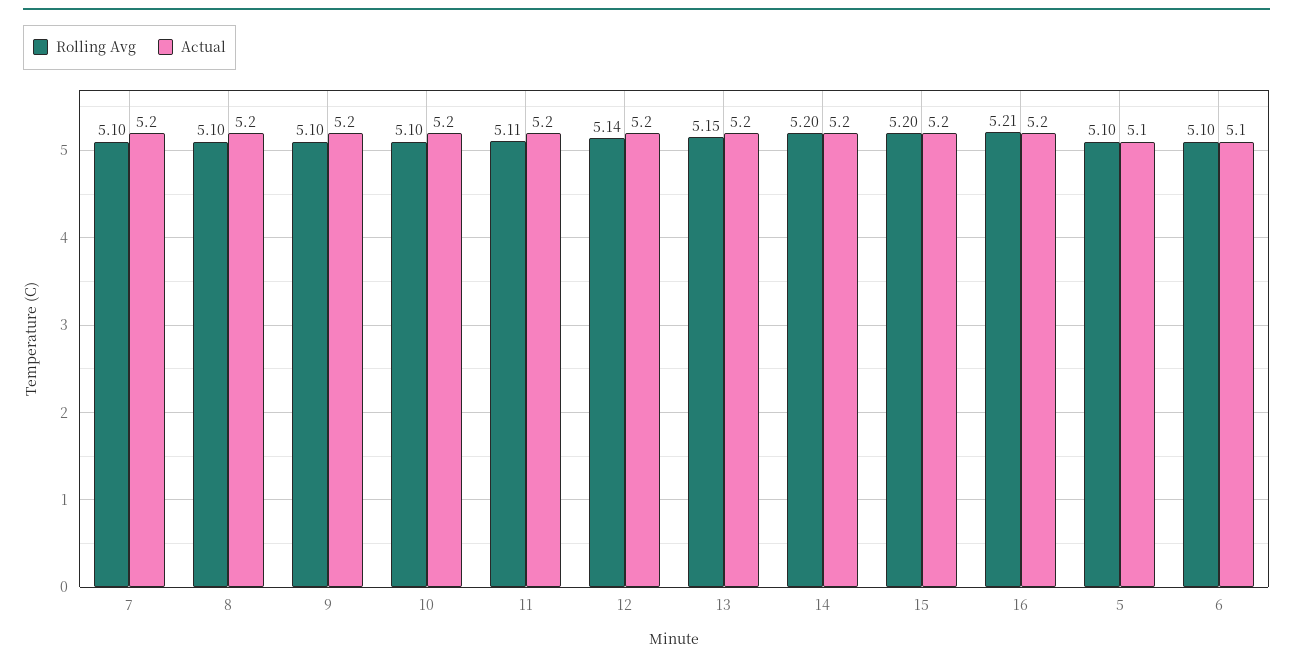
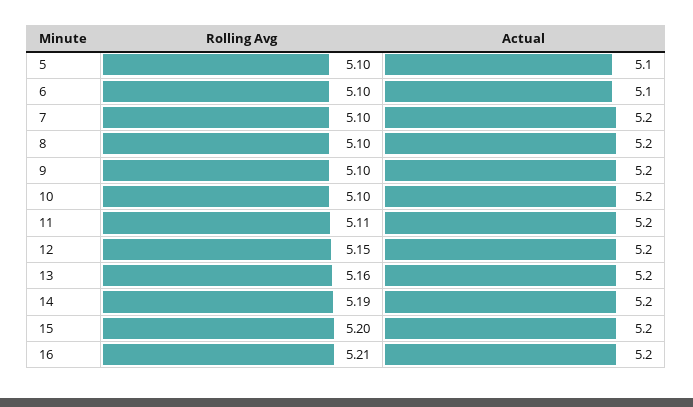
  {
    "Rolling Avg": {
      "7": 5.1,
      "8": 5.1,
      "9": 5.1,
      "10": 5.1,
      "11": 5.11,
-     "12": 5.14,
+     "12": 5.15,
-     "13": 5.15,
+     "13": 5.16,
-     "14": 5.2,
+     "14": 5.19,
      "15": 5.2,
      "16": 5.21,
      "5": 5.1,
      "6": 5.1
    },
    "Actual": {
      "7": 5.2,
      "8": 5.2,
      "9": 5.2,
      "10": 5.2,
      "11": 5.2,
      "12": 5.2,
      "13": 5.2,
      "14": 5.2,
      "15": 5.2,
      "16": 5.2,
      "5": 5.1,
      "6": 5.1
    }
  }

